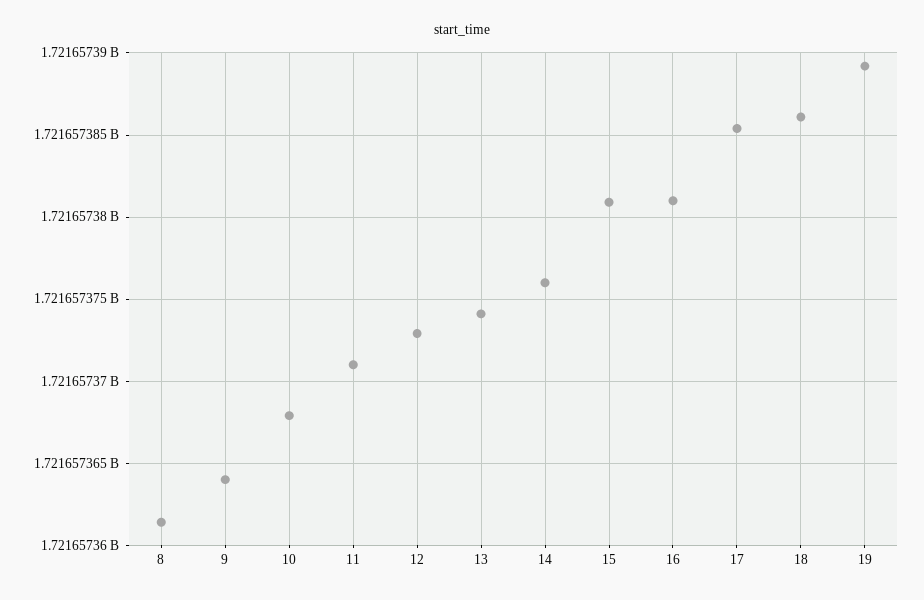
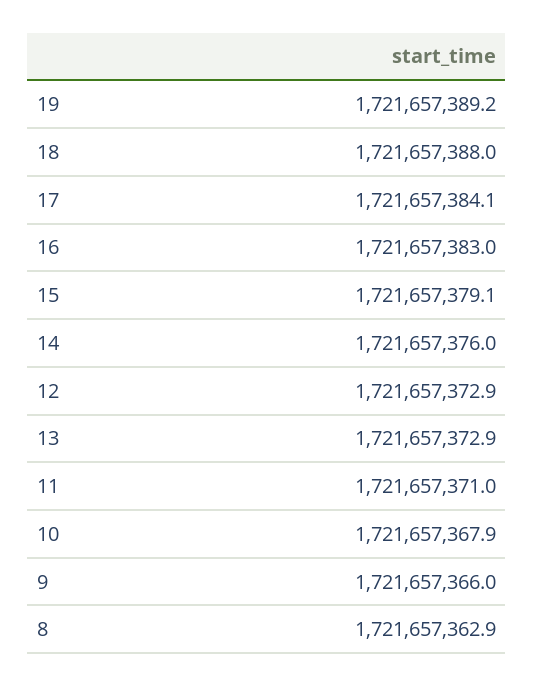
  {
-   "8": 1721657361.5,
+   "8": 1721657362.9,
-   "9": 1721657364,
+   "9": 1721657366,
    "10": 1721657367.9,
    "11": 1721657371,
    "12": 1721657372.9,
-   "13": 1721657374,
+   "13": 1721657372.9,
    "14": 1721657376,
-   "15": 1721657381,
+   "15": 1721657379.1,
-   "16": 1721657381,
+   "16": 1721657383,
-   "17": 1721657385.5,
+   "17": 1721657384.1,
-   "18": 1721657386,
+   "18": 1721657388,
    "19": 1721657389.2
  }

